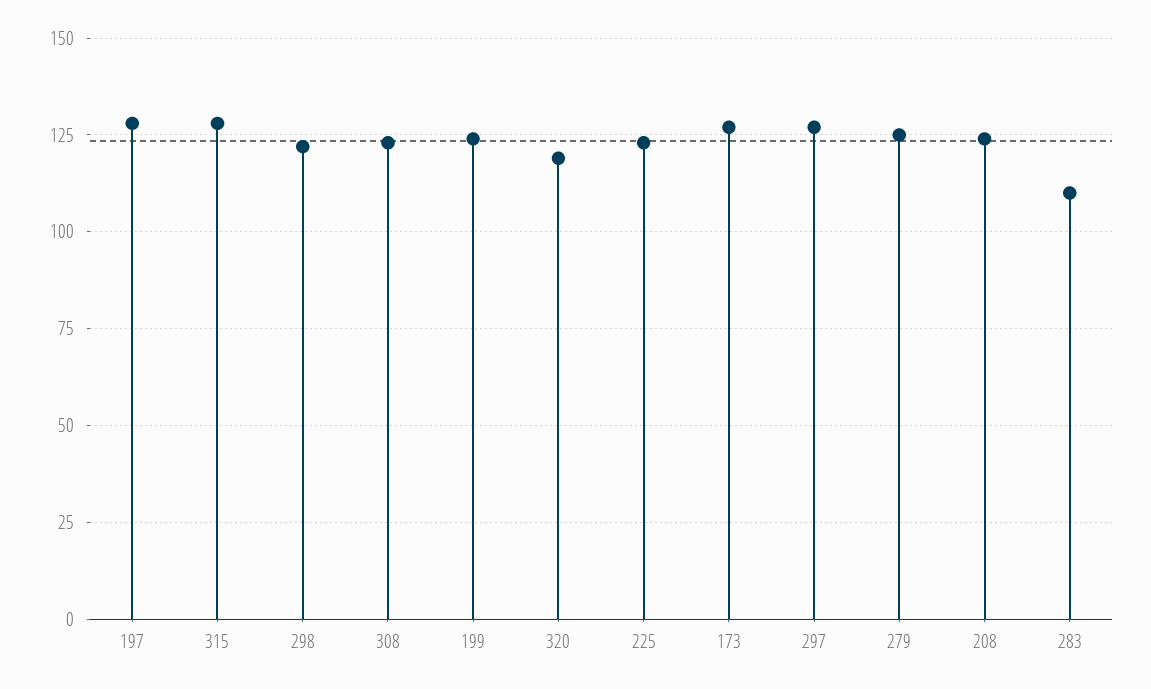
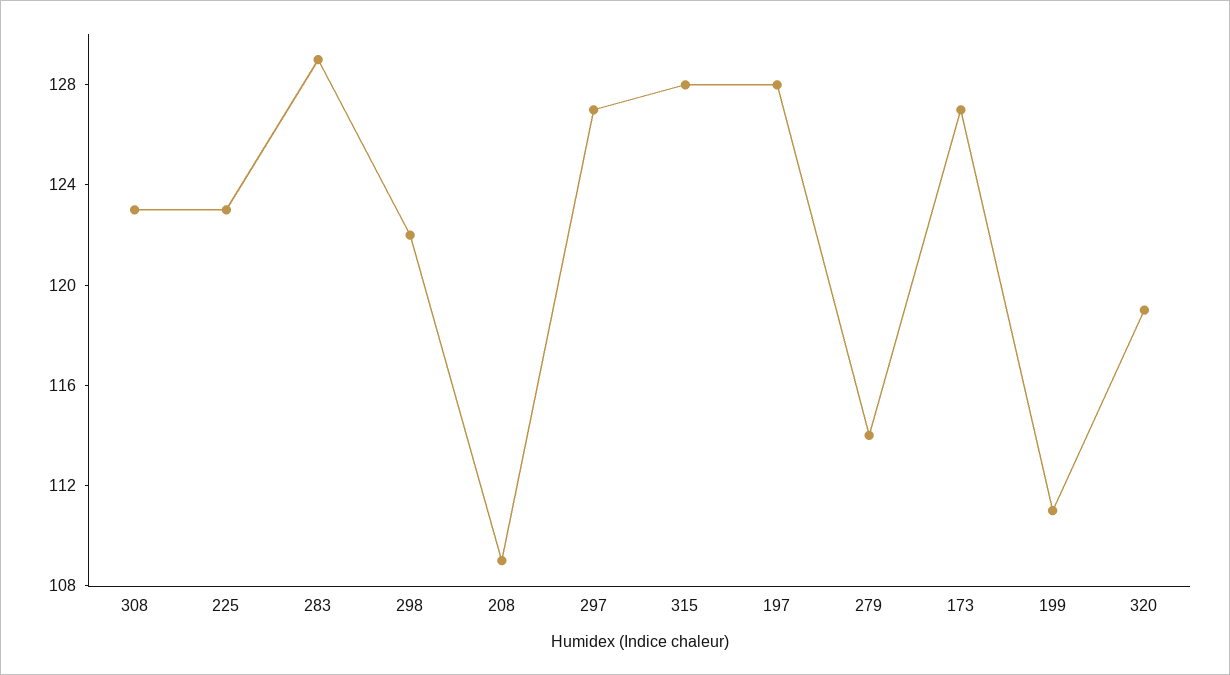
  {
    "197": 128,
    "315": 128,
    "298": 122,
    "308": 123,
-   "199": 125,
+   "199": 111,
    "320": 119,
    "225": 123,
    "173": 127,
    "297": 127,
-   "279": 125,
+   "279": 114,
-   "208": 125,
+   "208": 109,
-   "283": 110
+   "283": 129
  }

